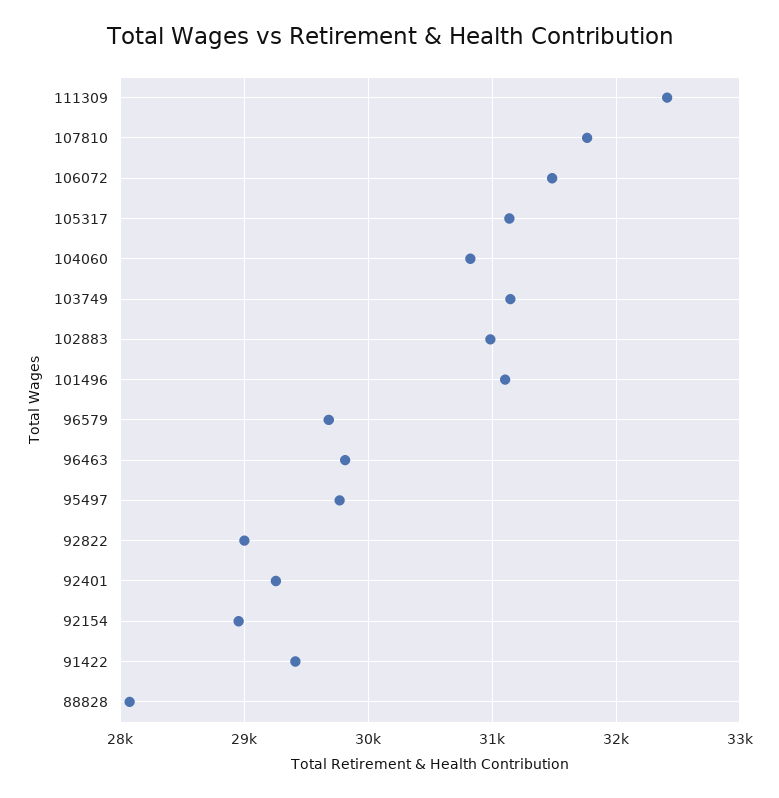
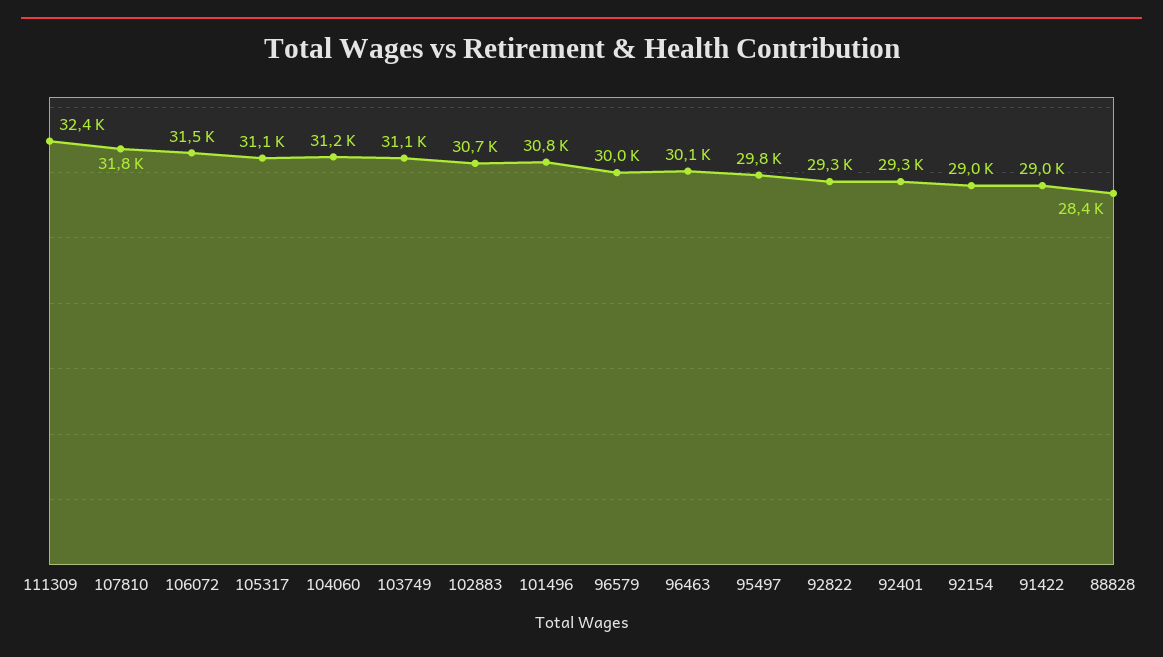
  {
    "111309": 32400,
    "107810": 31800,
    "106072": 31500,
    "105317": 31100,
-   "104060": 30800,
+   "104060": 31200,
    "103749": 31100,
-   "102883": 31000,
+   "102883": 30700,
-   "101496": 31100,
+   "101496": 30800,
-   "96579": 29700,
+   "96579": 30000,
-   "96463": 29800,
+   "96463": 30100,
    "95497": 29800,
-   "92822": 29000,
+   "92822": 29300,
    "92401": 29300,
    "92154": 29000,
-   "91422": 29400,
+   "91422": 29000,
-   "88828": 28100
+   "88828": 28400
  }

